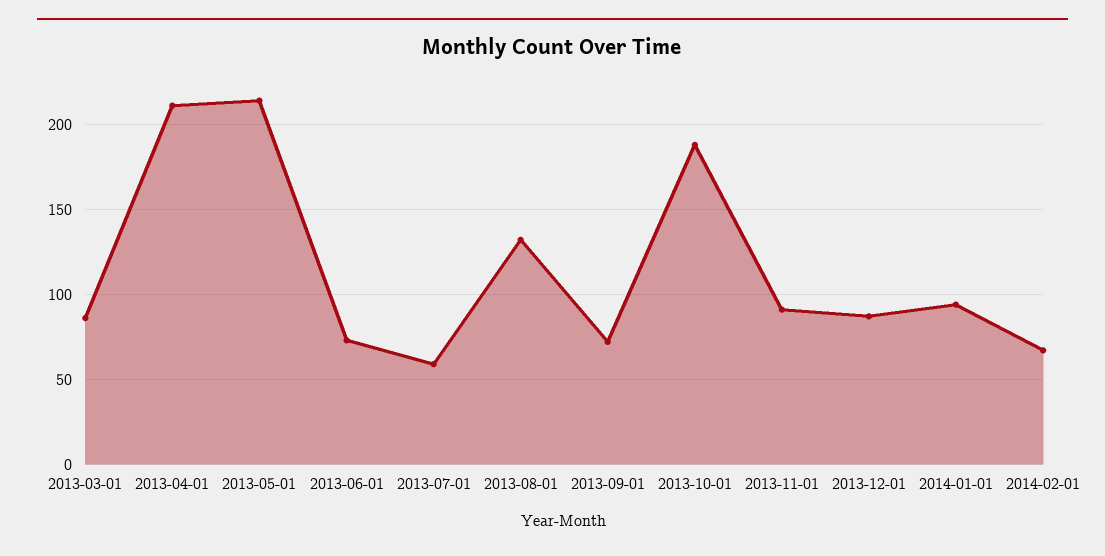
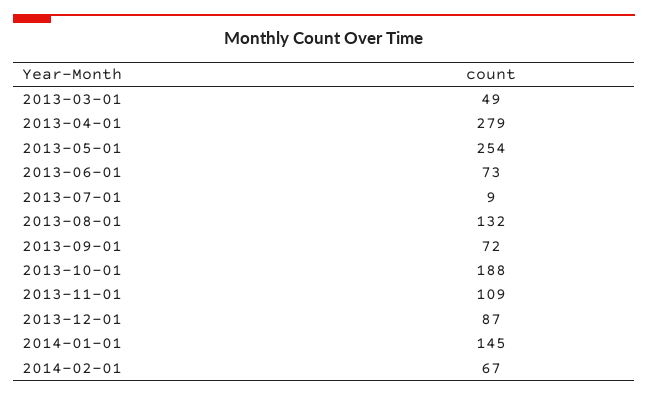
  {
-   "2013-03-01": 85,
+   "2013-03-01": 49,
-   "2013-04-01": 210,
+   "2013-04-01": 279,
-   "2013-05-01": 215,
+   "2013-05-01": 254,
    "2013-06-01": 73,
-   "2013-07-01": 60,
+   "2013-07-01": 9,
    "2013-08-01": 132,
    "2013-09-01": 72,
    "2013-10-01": 188,
-   "2013-11-01": 90,
+   "2013-11-01": 109,
    "2013-12-01": 87,
-   "2014-01-01": 95,
+   "2014-01-01": 145,
    "2014-02-01": 67
  }

